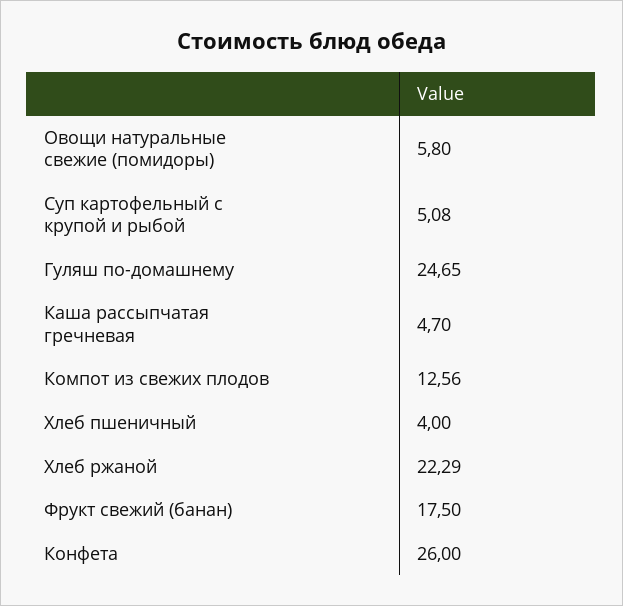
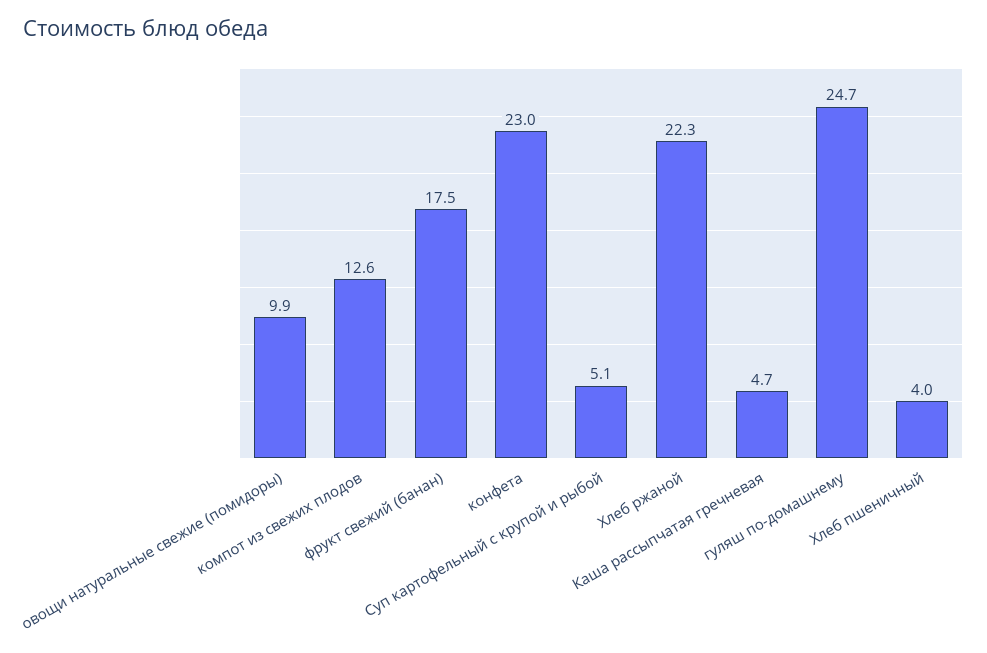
  {
-   "Овощи натуральные свежие (помидоры)": 5.8,
+   "Овощи натуральные свежие (помидоры)": 9.9,
    "Суп картофельный с крупой и рыбой": 5.08,
    "Гуляш по-домашнему": 24.65,
    "Каша рассыпчатая гречневая": 4.7,
    "Компот из свежих плодов": 12.56,
    "Хлеб пшеничный": 4,
    "Хлеб ржаной": 22.29,
    "Фрукт свежий (банан)": 17.5,
-   "Конфета": 26
+   "Конфета": 23
  }

